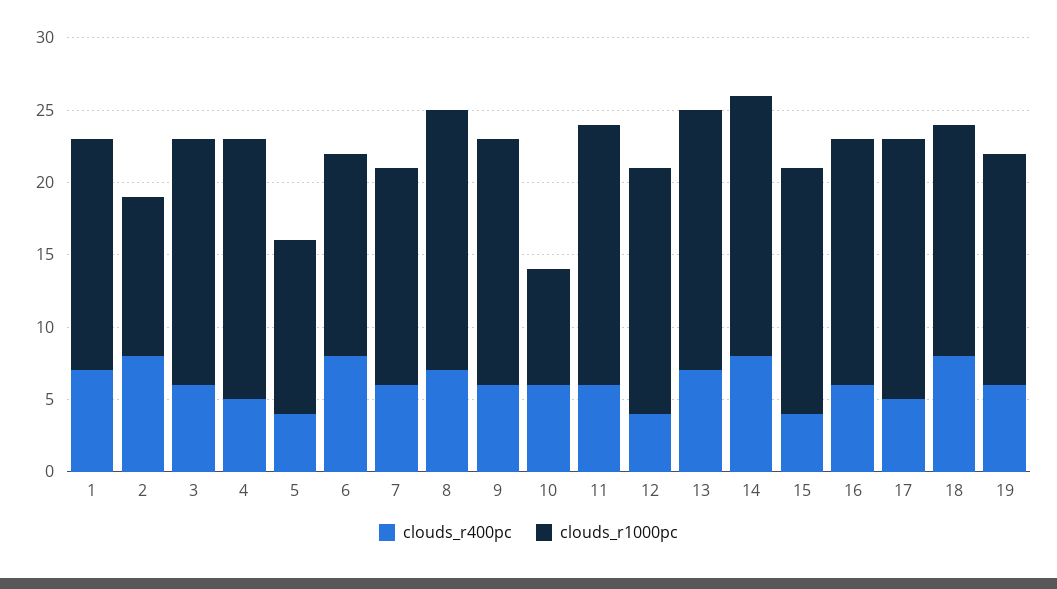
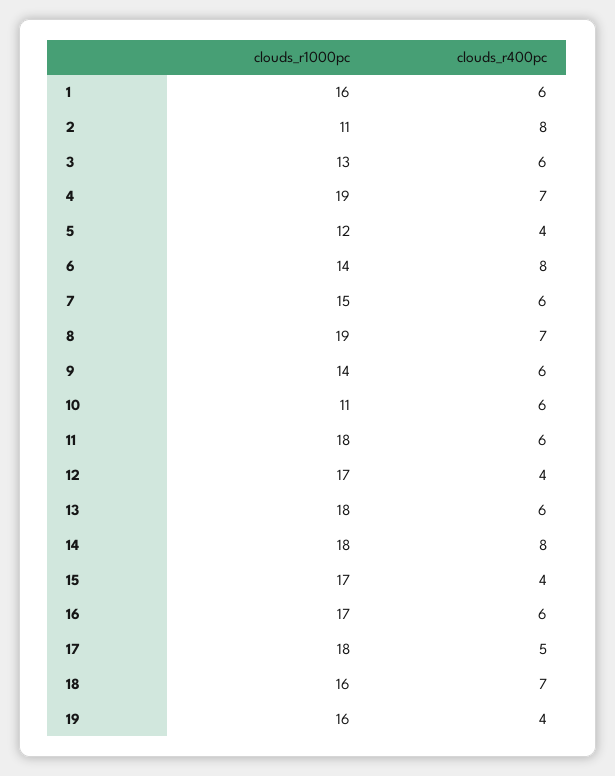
  {
    "clouds_r400pc": {
-     "1": 7,
+     "1": 6,
      "2": 8,
      "3": 6,
-     "4": 5,
+     "4": 7,
      "5": 4,
      "6": 8,
      "7": 6,
      "8": 7,
      "9": 6,
      "10": 6,
      "11": 6,
      "12": 4,
-     "13": 7,
+     "13": 6,
      "14": 8,
      "15": 4,
      "16": 6,
      "17": 5,
-     "18": 8,
+     "18": 7,
-     "19": 6
+     "19": 4
    },
    "clouds_r1000pc": {
      "1": 16,
      "2": 11,
-     "3": 17,
+     "3": 13,
-     "4": 18,
+     "4": 19,
      "5": 12,
      "6": 14,
      "7": 15,
-     "8": 18,
+     "8": 19,
-     "9": 17,
+     "9": 14,
-     "10": 8,
+     "10": 11,
      "11": 18,
      "12": 17,
      "13": 18,
      "14": 18,
      "15": 17,
      "16": 17,
      "17": 18,
      "18": 16,
      "19": 16
    }
  }

